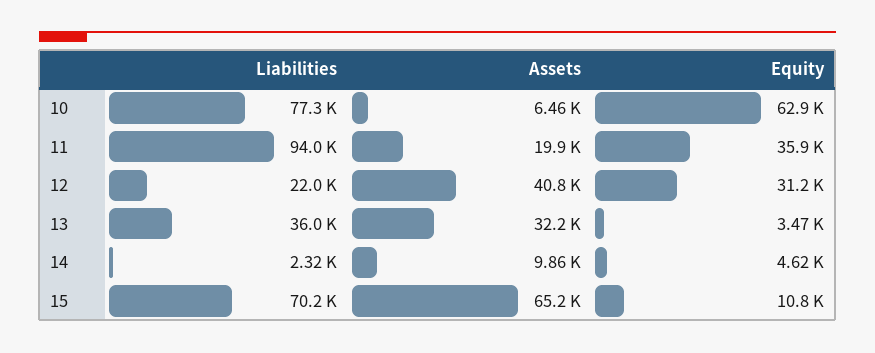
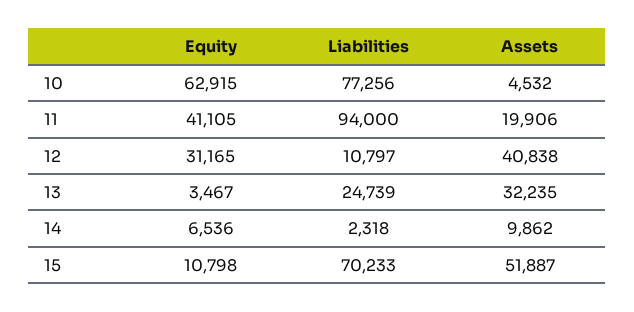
  {
    "Liabilities": {
      "10": 77256,
      "11": 94000,
-     "12": 22000,
+     "12": 10797,
-     "13": 36000,
+     "13": 24739,
      "14": 2318,
      "15": 70233
    },
    "Assets": {
-     "10": 6460,
+     "10": 4532,
      "11": 19906,
      "12": 40838,
      "13": 32235,
      "14": 9862,
-     "15": 65200
+     "15": 51887
    },
    "Equity": {
      "10": 62915,
-     "11": 35900,
+     "11": 41105,
      "12": 31165,
      "13": 3467,
-     "14": 4620,
+     "14": 6536,
      "15": 10798
    }
  }

